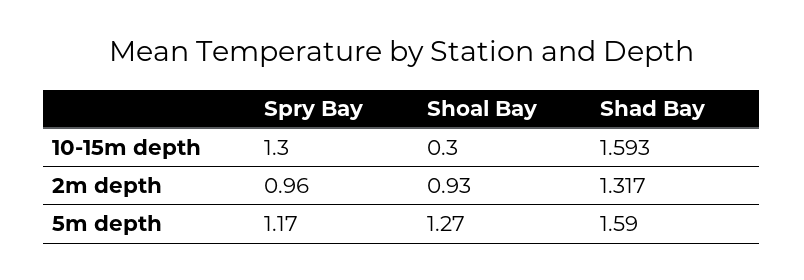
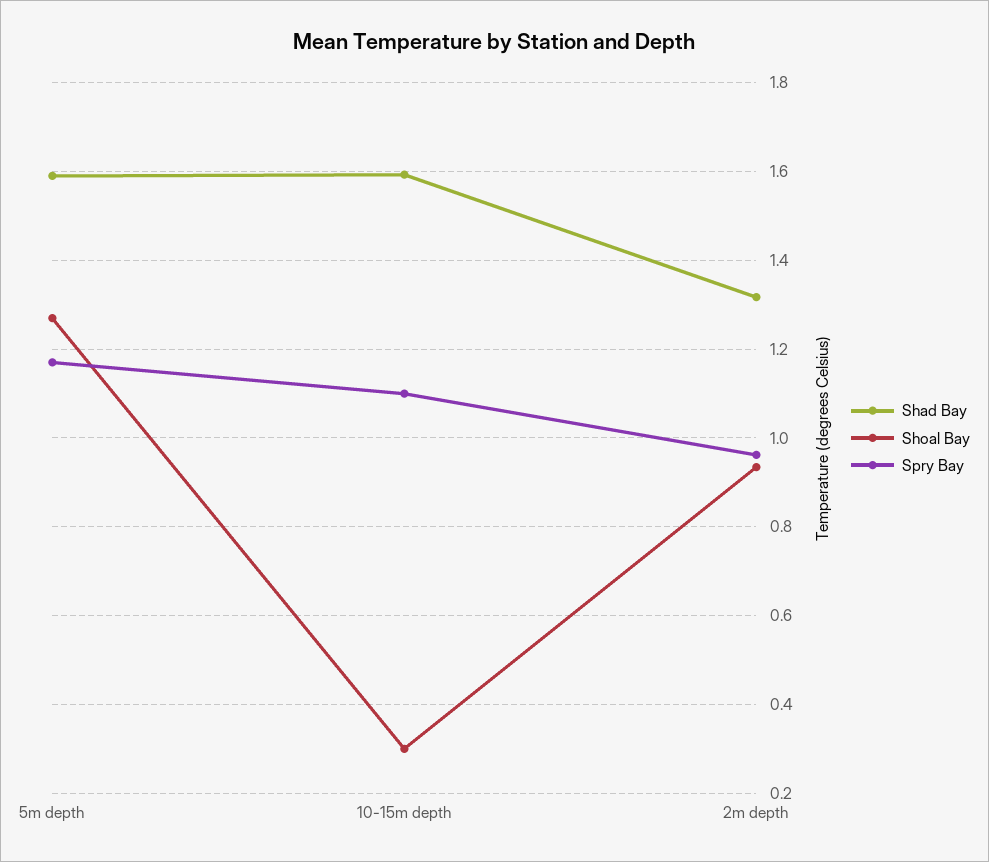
  {
    "Spry Bay": {
-     "10-15m depth": 1.3,
+     "10-15m depth": 1.1,
      "2m depth": 0.96,
      "5m depth": 1.17
    },
    "Shoal Bay": {
      "10-15m depth": 0.3,
      "2m depth": 0.93,
      "5m depth": 1.27
    },
    "Shad Bay": {
      "10-15m depth": 1.593,
      "2m depth": 1.317,
      "5m depth": 1.59
    }
  }

